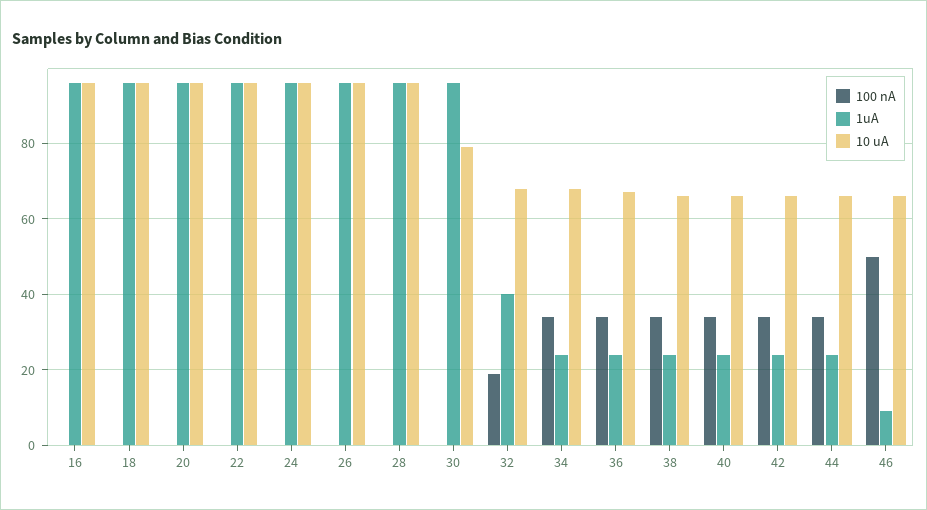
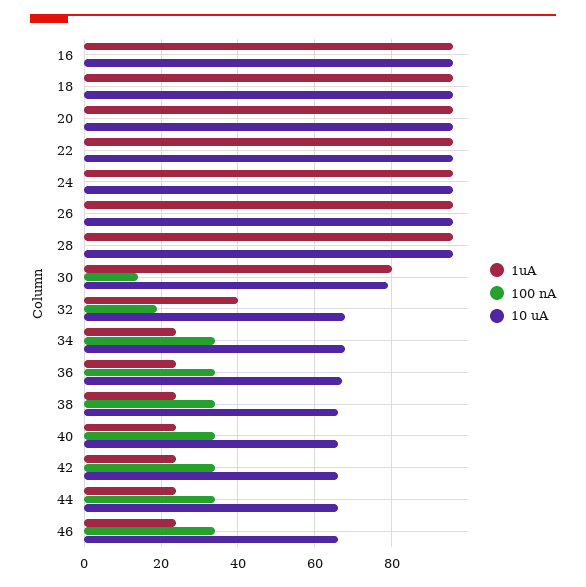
  {
    "100 nA": {
      "16": 0,
      "18": 0,
      "20": 0,
      "22": 0,
      "24": 0,
      "26": 0,
      "28": 0,
-     "30": 0,
+     "30": 15,
      "32": 20,
      "34": 35,
      "36": 35,
      "38": 35,
      "40": 35,
      "42": 35,
      "44": 35,
-     "46": 50
+     "46": 35
    },
    "1uA": {
      "16": 95,
      "18": 95,
      "20": 95,
      "22": 95,
      "24": 95,
      "26": 95,
      "28": 95,
-     "30": 95,
+     "30": 80,
      "32": 40,
      "34": 25,
      "36": 25,
      "38": 25,
      "40": 25,
      "42": 25,
      "44": 25,
-     "46": 10
+     "46": 25
    },
    "10 uA": {
      "16": 95,
      "18": 95,
      "20": 95,
      "22": 95,
      "24": 95,
      "26": 95,
      "28": 95,
      "30": 80,
      "32": 70,
      "34": 70,
      "36": 65,
      "38": 65,
      "40": 65,
      "42": 65,
      "44": 65,
      "46": 65
    }
  }

